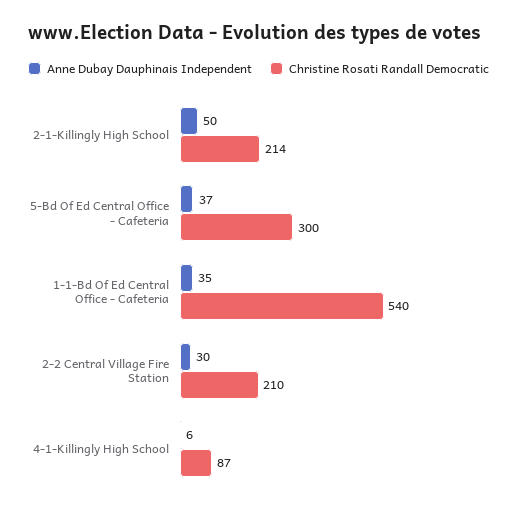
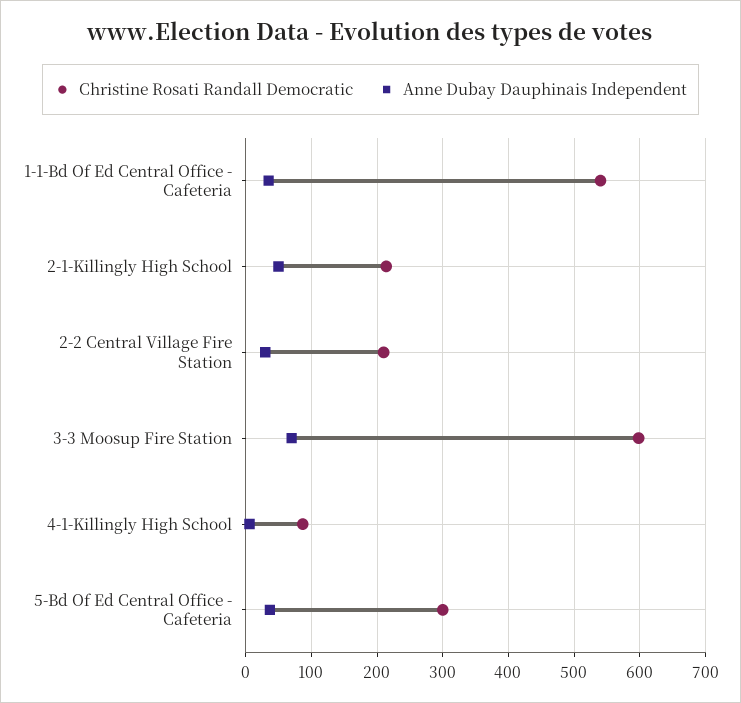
  {
    "Anne Dubay Dauphinais Independent": {
      "2-1-Killingly High School": 50,
      "5-Bd Of Ed Central Office - Cafeteria": 37,
      "1-1-Bd Of Ed Central Office - Cafeteria": 35,
      "2-2 Central Village Fire Station": 30,
-     "4-1-Killingly High School": 6
+     "4-1-Killingly High School": 6,
+     "3-3 Moosup Fire Station": 70
    },
    "Christine Rosati Randall Democratic": {
      "2-1-Killingly High School": 214,
      "5-Bd Of Ed Central Office - Cafeteria": 300,
      "1-1-Bd Of Ed Central Office - Cafeteria": 540,
      "2-2 Central Village Fire Station": 210,
-     "4-1-Killingly High School": 87
+     "4-1-Killingly High School": 87,
+     "3-3 Moosup Fire Station": 600
    }
  }

